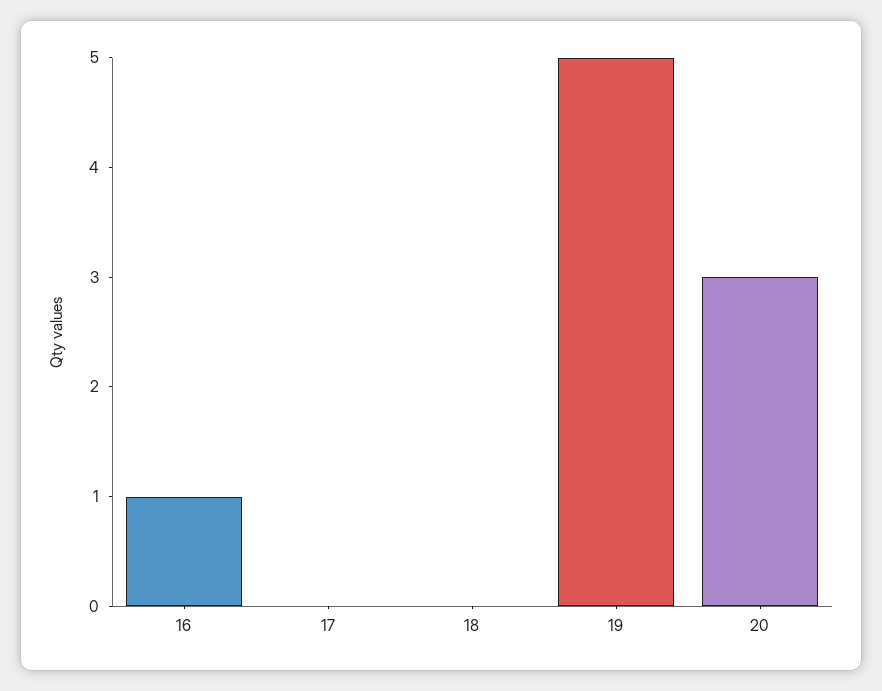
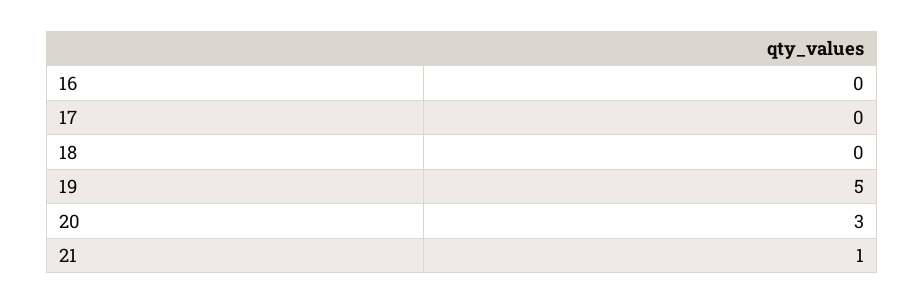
  {
-   "16": 1,
+   "16": 0,
    "17": 0,
    "18": 0,
    "19": 5,
-   "20": 3
+   "20": 3,
+   "21": 1
  }

